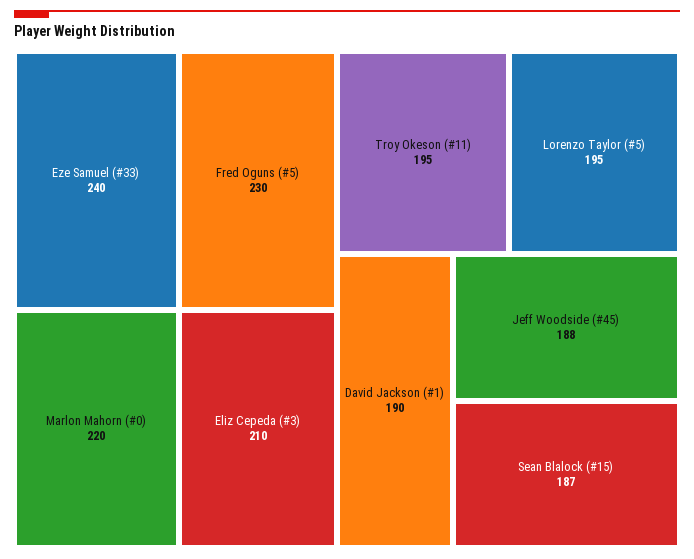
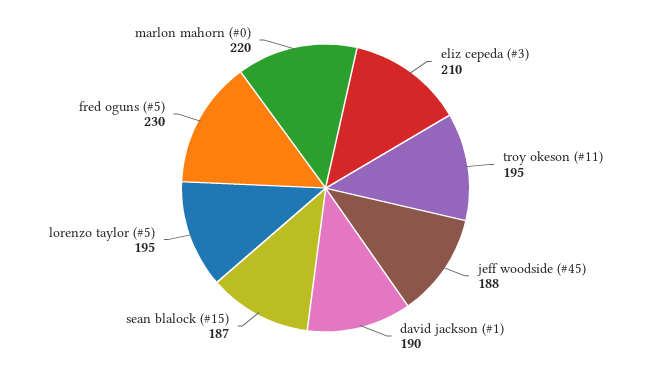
  {
-   "Eze Samuel (#33)": 240,
    "Fred Oguns (#5)": 230,
    "Marlon Mahorn (#0)": 220,
    "Eliz Cepeda (#3)": 210,
    "Troy Okeson (#11)": 195,
    "Lorenzo Taylor (#5)": 195,
    "David Jackson (#1)": 190,
    "Jeff Woodside (#45)": 188,
    "Sean Blalock (#15)": 187
  }

